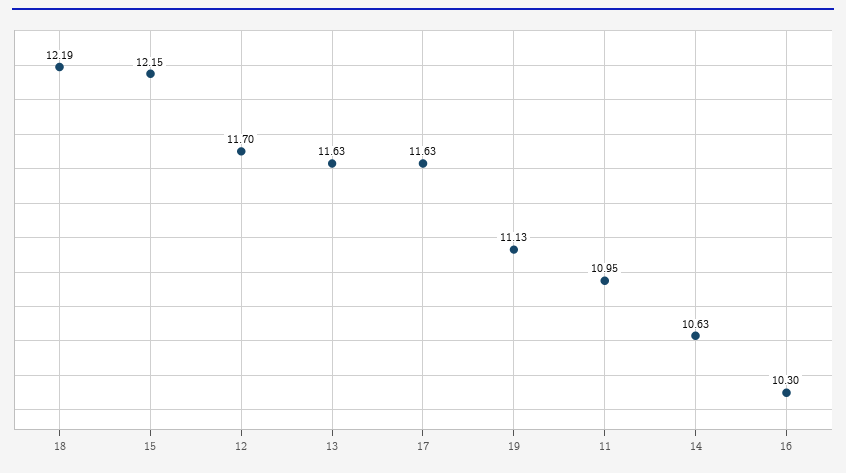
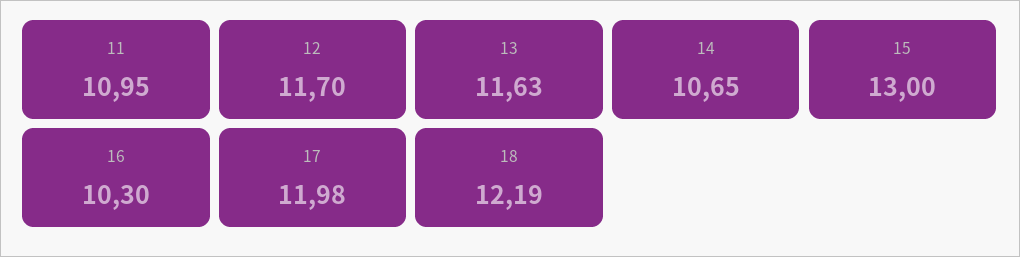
  {
    "18": 12.19,
-   "15": 12.15,
+   "15": 13,
    "12": 11.7,
    "13": 11.63,
-   "17": 11.63,
+   "17": 11.98,
-   "19": 11.13,
    "11": 10.95,
-   "14": 10.63,
+   "14": 10.65,
    "16": 10.3
  }

